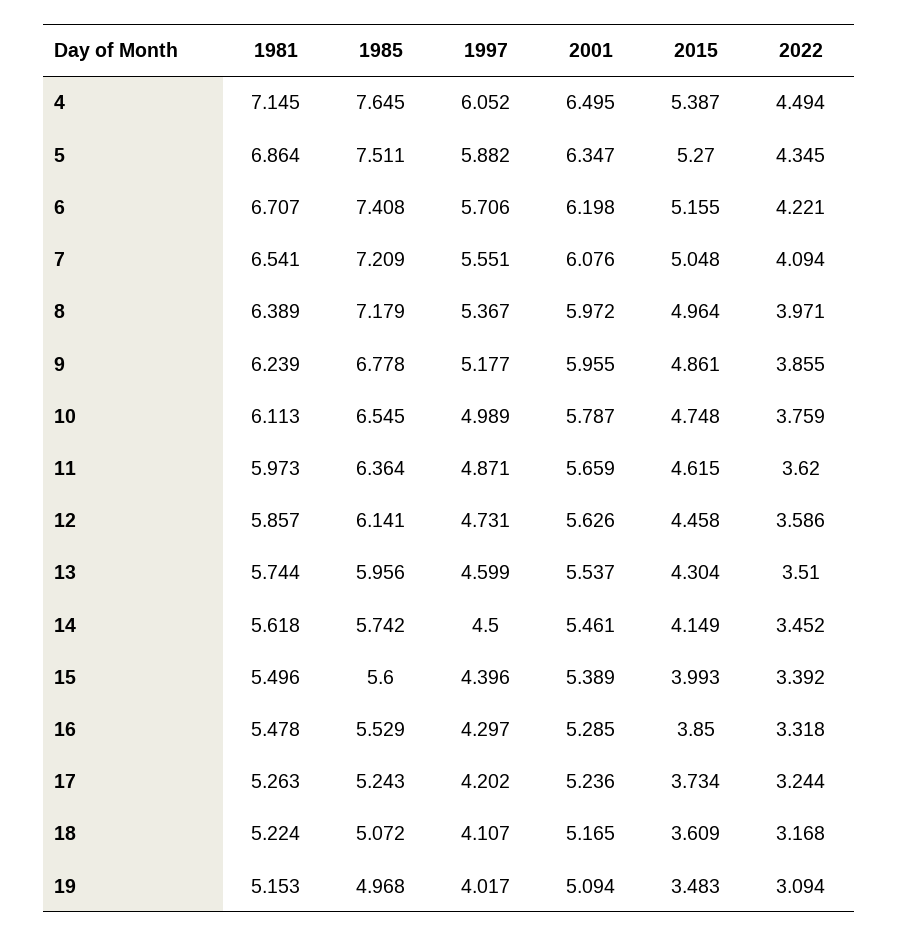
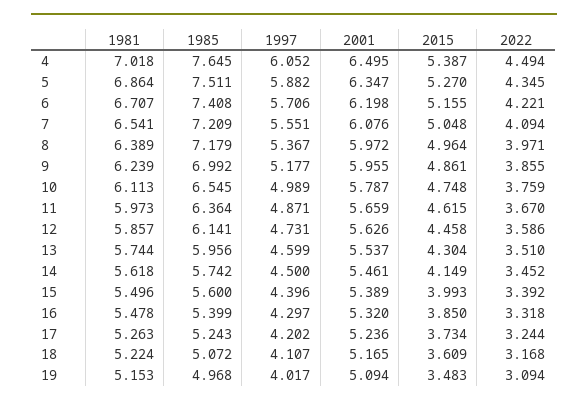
  {
    "1981": {
-     "4": 7.145,
+     "4": 7.018,
      "5": 6.864,
      "6": 6.707,
      "7": 6.541,
      "8": 6.389,
      "9": 6.239,
      "10": 6.113,
      "11": 5.973,
      "12": 5.857,
      "13": 5.744,
      "14": 5.618,
      "15": 5.496,
      "16": 5.478,
      "17": 5.263,
      "18": 5.224,
      "19": 5.153
    },
    "1985": {
      "4": 7.645,
      "5": 7.511,
      "6": 7.408,
      "7": 7.209,
      "8": 7.179,
-     "9": 6.778,
+     "9": 6.992,
      "10": 6.545,
      "11": 6.364,
      "12": 6.141,
      "13": 5.956,
      "14": 5.742,
      "15": 5.6,
-     "16": 5.529,
+     "16": 5.399,
      "17": 5.243,
      "18": 5.072,
      "19": 4.968
    },
    "1997": {
      "4": 6.052,
      "5": 5.882,
      "6": 5.706,
      "7": 5.551,
      "8": 5.367,
      "9": 5.177,
      "10": 4.989,
      "11": 4.871,
      "12": 4.731,
      "13": 4.599,
      "14": 4.5,
      "15": 4.396,
      "16": 4.297,
      "17": 4.202,
      "18": 4.107,
      "19": 4.017
    },
    "2001": {
      "4": 6.495,
      "5": 6.347,
      "6": 6.198,
      "7": 6.076,
      "8": 5.972,
      "9": 5.955,
      "10": 5.787,
      "11": 5.659,
      "12": 5.626,
      "13": 5.537,
      "14": 5.461,
      "15": 5.389,
-     "16": 5.285,
+     "16": 5.32,
      "17": 5.236,
      "18": 5.165,
      "19": 5.094
    },
    "2015": {
      "4": 5.387,
      "5": 5.27,
      "6": 5.155,
      "7": 5.048,
      "8": 4.964,
      "9": 4.861,
      "10": 4.748,
      "11": 4.615,
      "12": 4.458,
      "13": 4.304,
      "14": 4.149,
      "15": 3.993,
      "16": 3.85,
      "17": 3.734,
      "18": 3.609,
      "19": 3.483
    },
    "2022": {
      "4": 4.494,
      "5": 4.345,
      "6": 4.221,
      "7": 4.094,
      "8": 3.971,
      "9": 3.855,
      "10": 3.759,
-     "11": 3.62,
+     "11": 3.67,
      "12": 3.586,
      "13": 3.51,
      "14": 3.452,
      "15": 3.392,
      "16": 3.318,
      "17": 3.244,
      "18": 3.168,
      "19": 3.094
    }
  }

